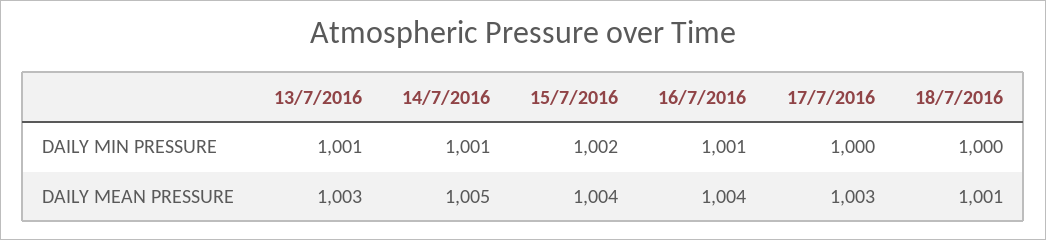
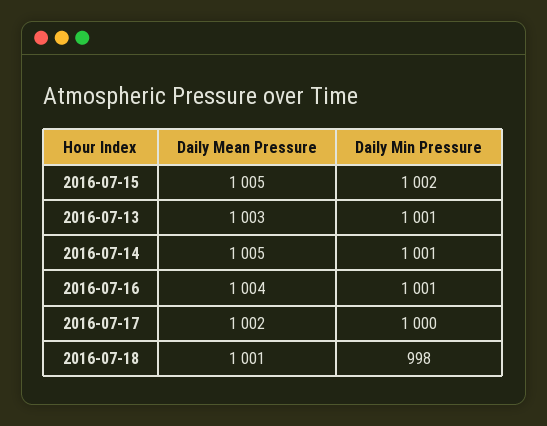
  {
    "13/7/2016": {
      "DAILY MIN PRESSURE": 1001,
      "DAILY MEAN PRESSURE": 1003
    },
    "14/7/2016": {
      "DAILY MIN PRESSURE": 1001,
      "DAILY MEAN PRESSURE": 1005
    },
    "15/7/2016": {
      "DAILY MIN PRESSURE": 1002,
-     "DAILY MEAN PRESSURE": 1004
+     "DAILY MEAN PRESSURE": 1005
    },
    "16/7/2016": {
      "DAILY MIN PRESSURE": 1001,
      "DAILY MEAN PRESSURE": 1004
    },
    "17/7/2016": {
      "DAILY MIN PRESSURE": 1000,
-     "DAILY MEAN PRESSURE": 1003
+     "DAILY MEAN PRESSURE": 1002
    },
    "18/7/2016": {
-     "DAILY MIN PRESSURE": 1000,
+     "DAILY MIN PRESSURE": 998,
      "DAILY MEAN PRESSURE": 1001
    }
  }

